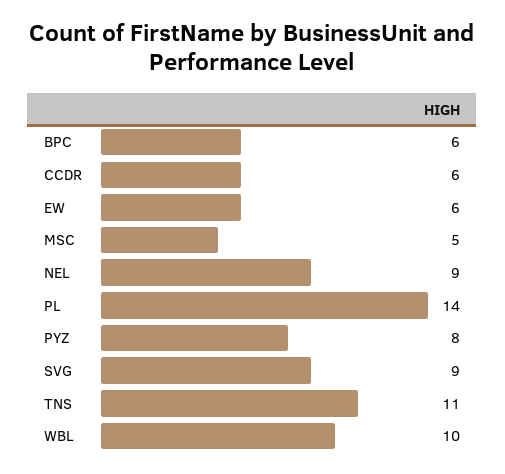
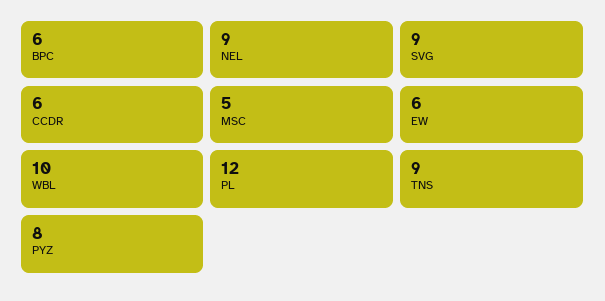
  {
    "BPC": 6,
    "CCDR": 6,
    "EW": 6,
    "MSC": 5,
    "NEL": 9,
-   "PL": 14,
+   "PL": 12,
    "PYZ": 8,
    "SVG": 9,
-   "TNS": 11,
+   "TNS": 9,
    "WBL": 10
  }

